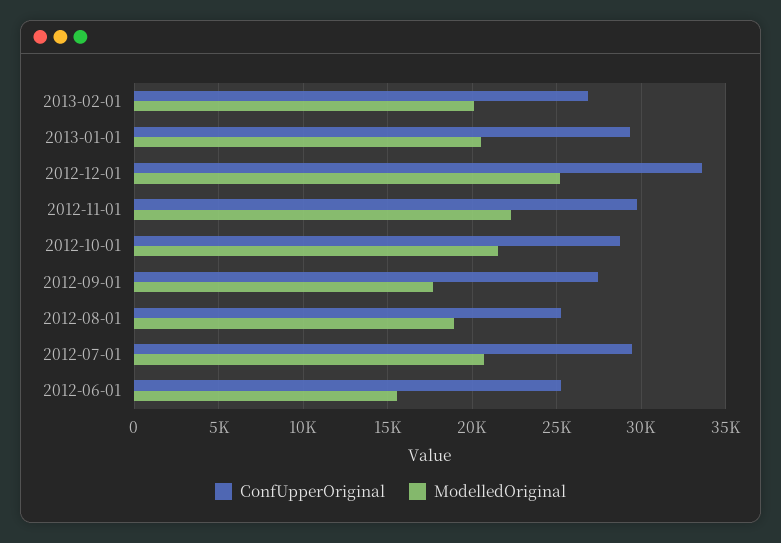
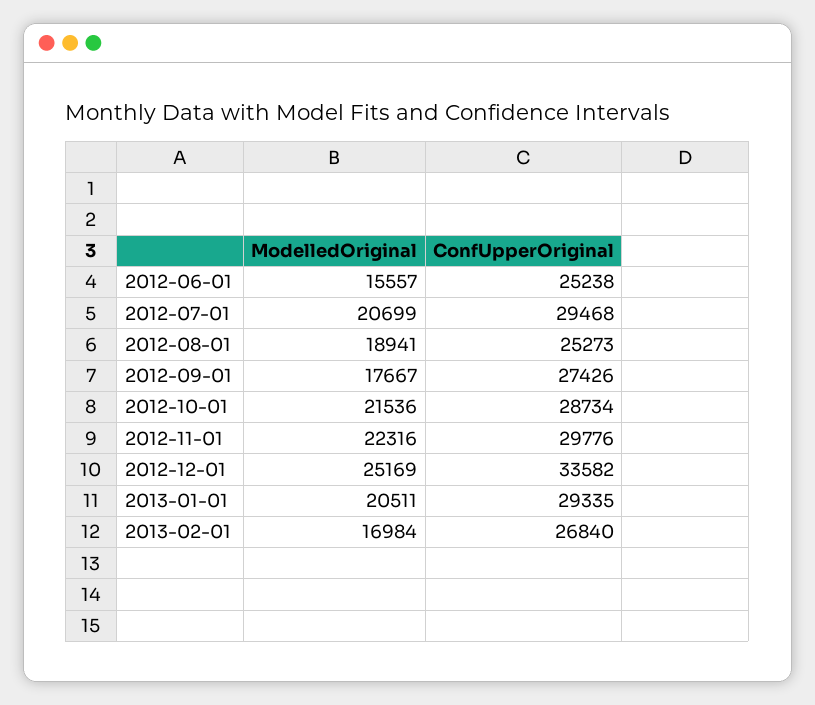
  {
    "ConfUpperOriginal": {
      "2013-02-01": 26840,
      "2013-01-01": 29335,
      "2012-12-01": 33582,
      "2012-11-01": 29776,
      "2012-10-01": 28734,
      "2012-09-01": 27426,
      "2012-08-01": 25273,
      "2012-07-01": 29468,
      "2012-06-01": 25238
    },
    "ModelledOriginal": {
-     "2013-02-01": 20000,
+     "2013-02-01": 16984,
      "2013-01-01": 20511,
      "2012-12-01": 25169,
      "2012-11-01": 22316,
      "2012-10-01": 21536,
      "2012-09-01": 17667,
      "2012-08-01": 18941,
      "2012-07-01": 20699,
      "2012-06-01": 15557
    }
  }

